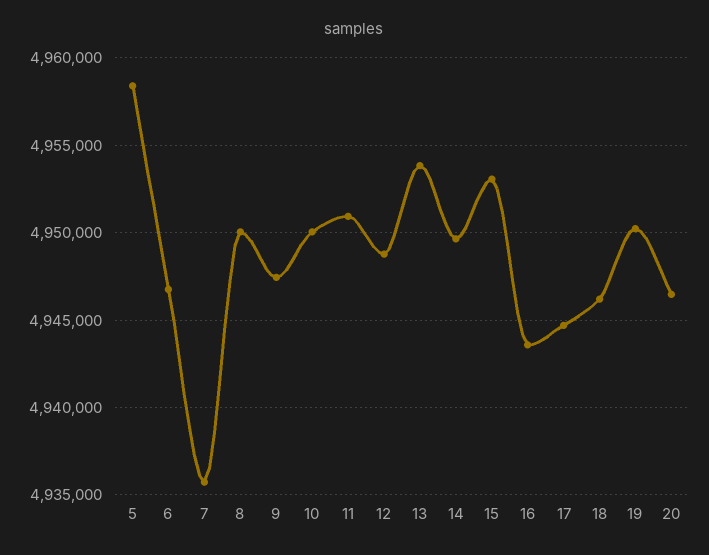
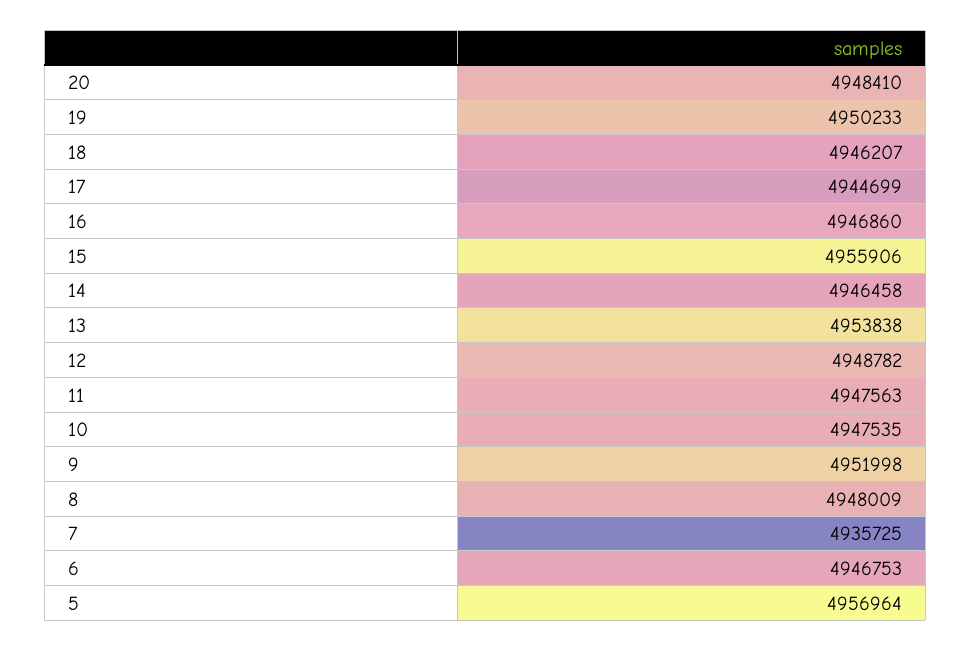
  {
-   "5": 4958500,
+   "5": 4956964,
    "6": 4946753,
    "7": 4935725,
-   "8": 4950000,
+   "8": 4948009,
-   "9": 4947500,
+   "9": 4951998,
-   "10": 4950000,
+   "10": 4947535,
-   "11": 4951000,
+   "11": 4947563,
    "12": 4948782,
    "13": 4953838,
-   "14": 4949500,
+   "14": 4946458,
-   "15": 4953000,
+   "15": 4955906,
-   "16": 4943500,
+   "16": 4946860,
    "17": 4944699,
    "18": 4946207,
    "19": 4950233,
-   "20": 4946500
+   "20": 4948410
  }

